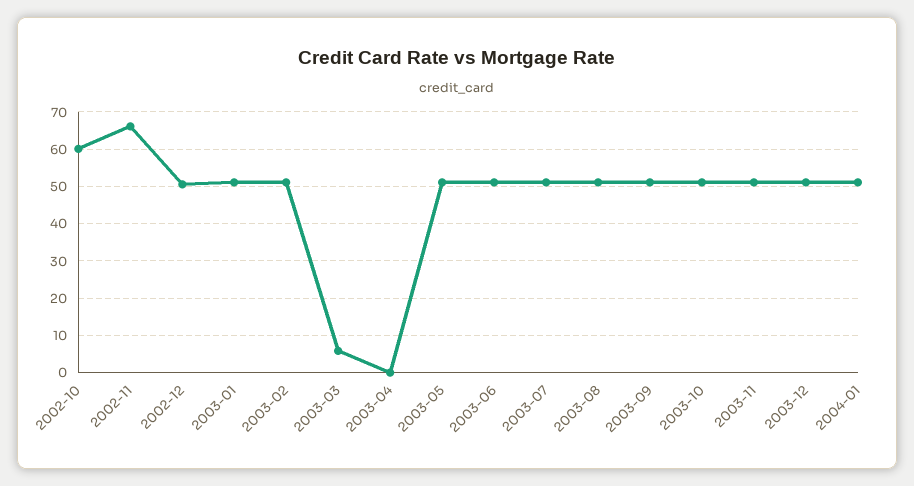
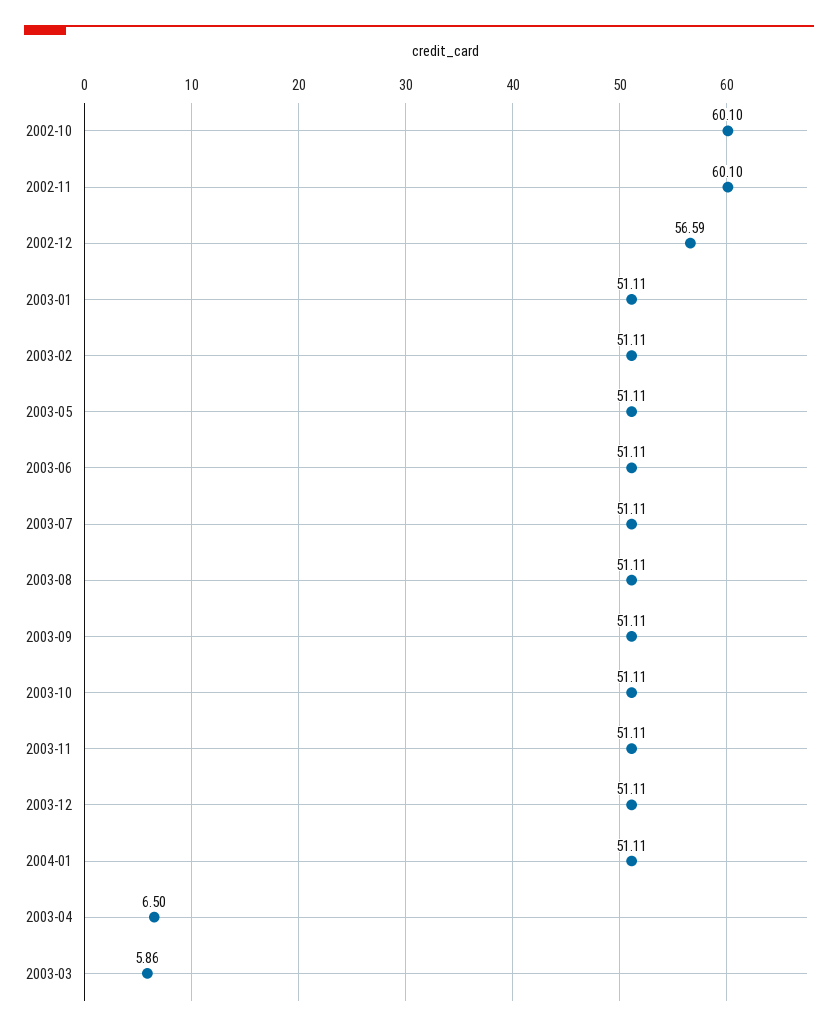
  {
    "2002-10": 60.1,
-   "2002-11": 66,
+   "2002-11": 60.1,
-   "2002-12": 50,
+   "2002-12": 56.59,
    "2003-01": 51.11,
    "2003-02": 51.11,
    "2003-03": 5.86,
-   "2003-04": 0,
+   "2003-04": 6.5,
    "2003-05": 51.11,
    "2003-06": 51.11,
    "2003-07": 51.11,
    "2003-08": 51.11,
    "2003-09": 51.11,
    "2003-10": 51.11,
    "2003-11": 51.11,
    "2003-12": 51.11,
    "2004-01": 51.11
  }

